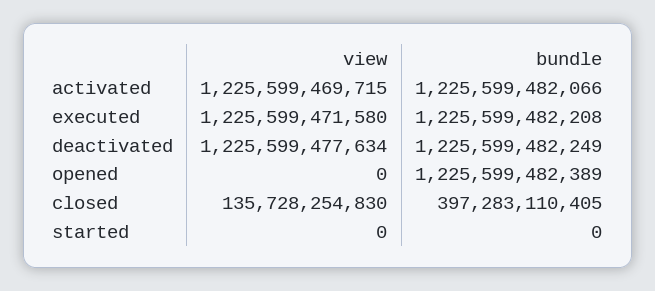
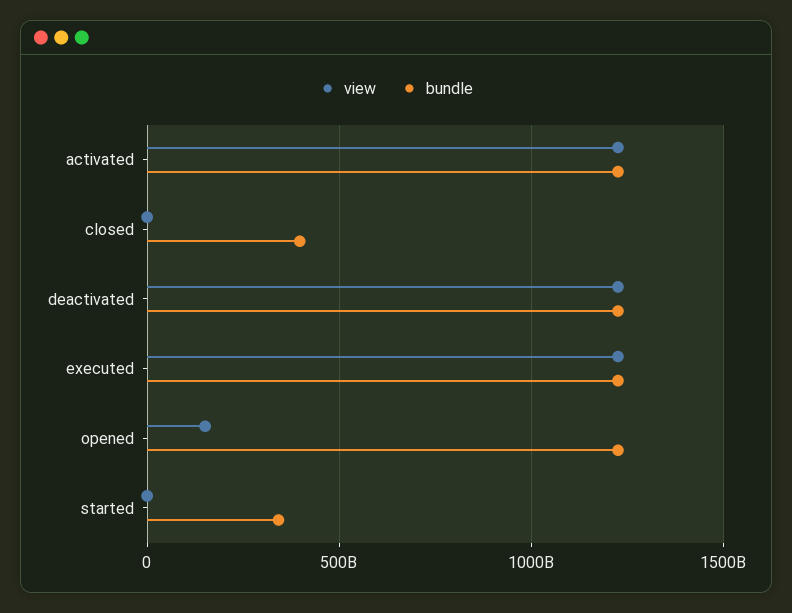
  {
    "view": {
      "activated": 1225599469715,
      "executed": 1225599471580,
      "deactivated": 1225599477634,
-     "opened": 0,
+     "opened": 150000000000,
-     "closed": 135728254830,
+     "closed": 0,
      "started": 0
    },
    "bundle": {
      "activated": 1225599482066,
      "executed": 1225599482208,
      "deactivated": 1225599482249,
      "opened": 1225599482389,
      "closed": 397283110405,
-     "started": 0
+     "started": 350000000000
    }
  }

